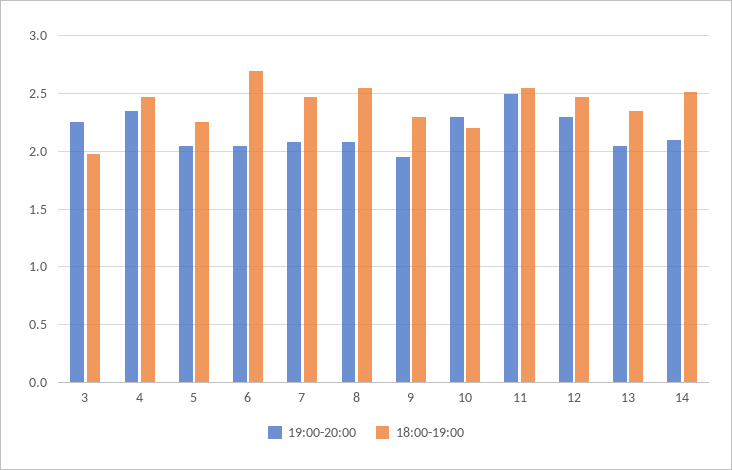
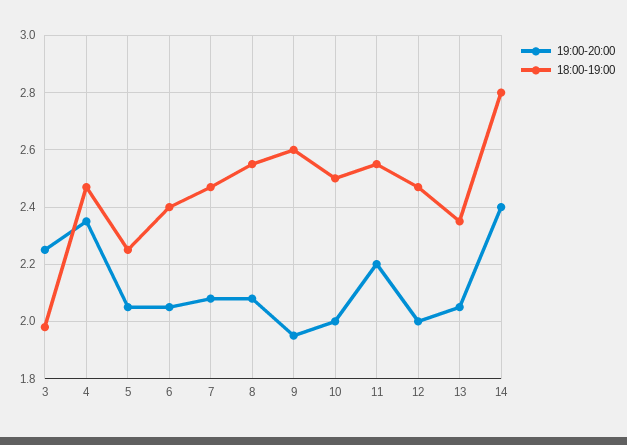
  {
    "19:00-20:00": {
      "3": 2.25,
      "4": 2.35,
      "5": 2.05,
      "6": 2.05,
      "7": 2.1,
      "8": 2.1,
      "9": 1.95,
-     "10": 2.3,
+     "10": 2,
-     "11": 2.5,
+     "11": 2.2,
-     "12": 2.3,
+     "12": 2,
      "13": 2.05,
-     "14": 2.1
+     "14": 2.4
    },
    "18:00-19:00": {
      "3": 2,
      "4": 2.45,
      "5": 2.25,
-     "6": 2.7,
+     "6": 2.4,
      "7": 2.45,
      "8": 2.55,
-     "9": 2.3,
+     "9": 2.6,
-     "10": 2.2,
+     "10": 2.5,
      "11": 2.55,
      "12": 2.45,
      "13": 2.35,
-     "14": 2.5
+     "14": 2.8
    }
  }

